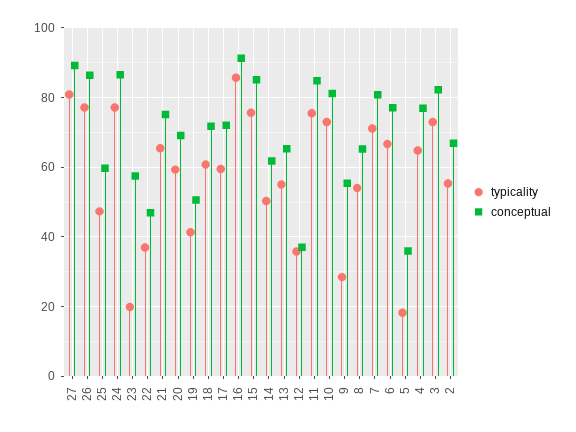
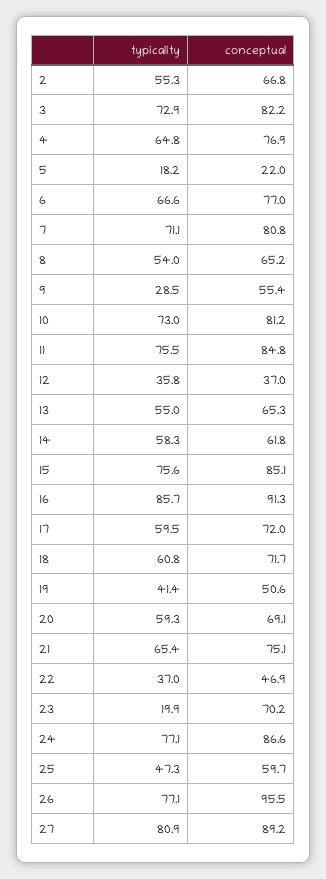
  {
    "typicality": {
      "27": 80.9,
      "26": 77.1,
      "25": 47.3,
      "24": 77.1,
      "23": 19.9,
      "22": 37,
      "21": 65.4,
      "20": 59.3,
      "19": 41.4,
      "18": 60.8,
      "17": 59.5,
      "16": 85.7,
      "15": 75.6,
-     "14": 50,
+     "14": 58.3,
      "13": 55,
      "12": 35.8,
      "11": 75.5,
      "10": 73,
      "9": 28.5,
      "8": 54,
      "7": 71.1,
      "6": 66.6,
      "5": 18.2,
      "4": 64.8,
      "3": 72.9,
      "2": 55.3
    },
    "conceptual": {
      "27": 89.2,
-     "26": 86,
+     "26": 95.5,
      "25": 59.7,
      "24": 86.6,
-     "23": 58,
+     "23": 70.2,
      "22": 46.9,
      "21": 75.1,
      "20": 69.1,
      "19": 50.6,
      "18": 71.7,
      "17": 72,
      "16": 91.3,
      "15": 85.1,
      "14": 61.8,
      "13": 65.3,
      "12": 37,
      "11": 84.8,
      "10": 81.2,
      "9": 55.4,
      "8": 65.2,
      "7": 80.8,
      "6": 77,
-     "5": 36,
+     "5": 22,
      "4": 76.9,
      "3": 82.2,
      "2": 66.8
    }
  }

